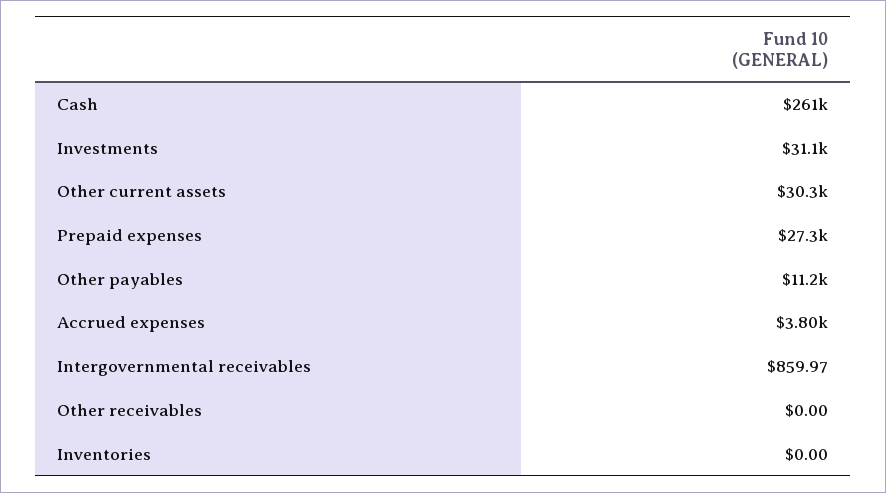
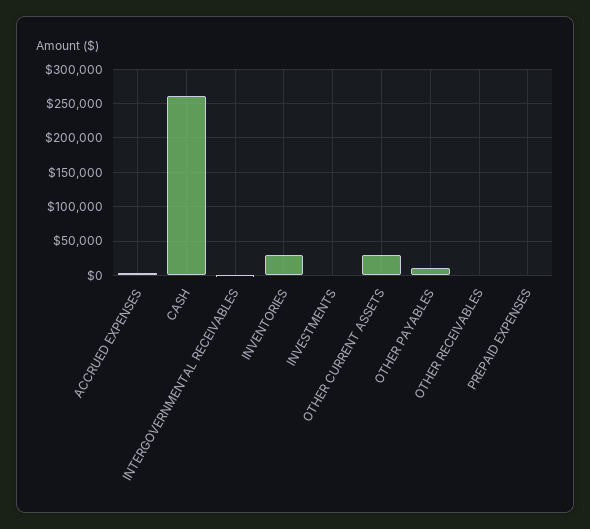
  {
    "Cash": 261000,
-   "Investments": 31100,
+   "Investments": 0,
    "Other current assets": 30300,
-   "Prepaid expenses": 27300,
+   "Prepaid expenses": 0,
    "Other payables": 11200,
    "Accrued expenses": 3800,
    "Intergovernmental receivables": 859.97,
    "Other receivables": 0,
-   "Inventories": 0
+   "Inventories": 30000
  }

